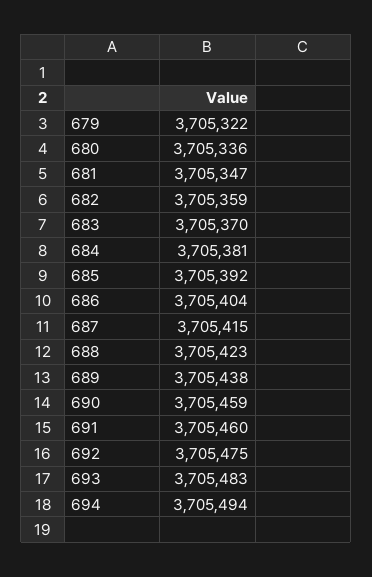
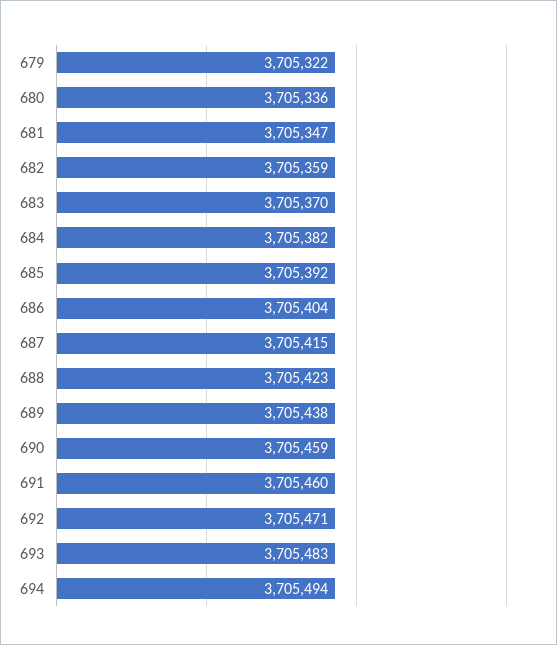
  {
    "679": 3705322,
    "680": 3705336,
    "681": 3705347,
    "682": 3705359,
    "683": 3705370,
-   "684": 3705381,
+   "684": 3705382,
    "685": 3705392,
    "686": 3705404,
    "687": 3705415,
    "688": 3705423,
    "689": 3705438,
    "690": 3705459,
    "691": 3705460,
-   "692": 3705475,
+   "692": 3705471,
    "693": 3705483,
    "694": 3705494
  }

